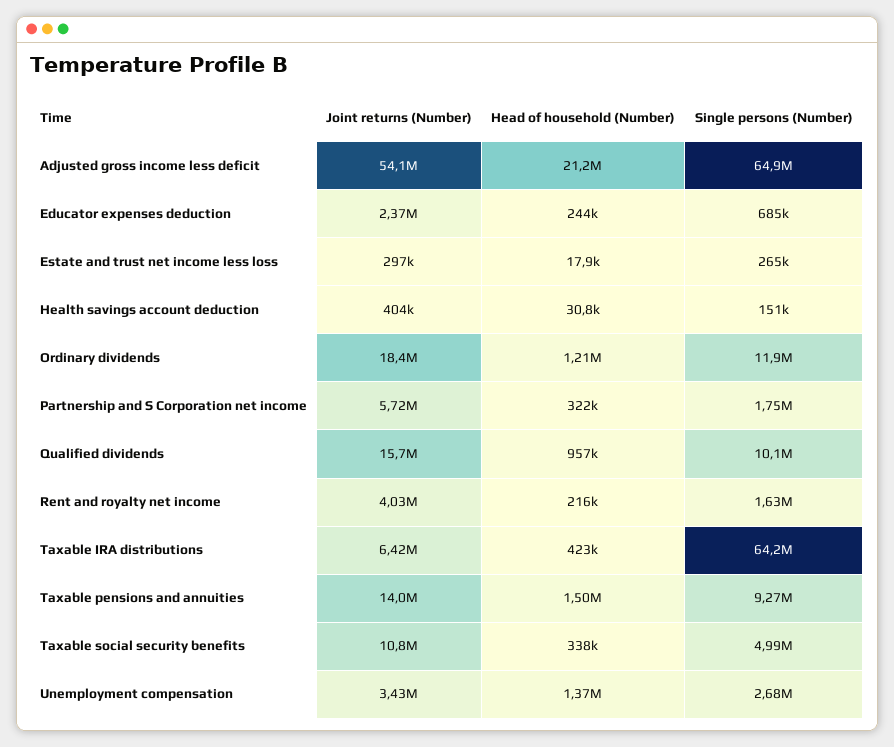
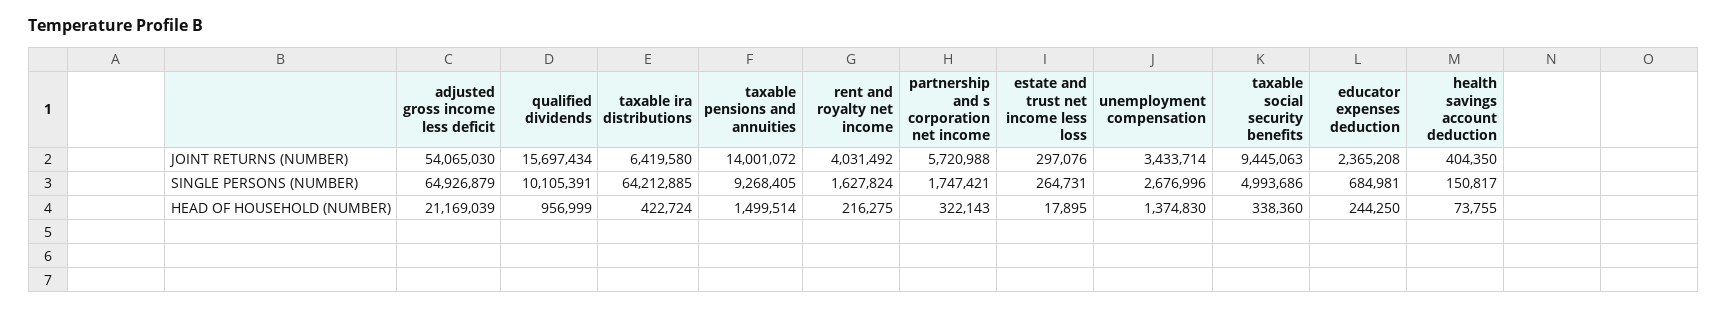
  {
    "Joint returns (Number)": {
      "Adjusted gross income less deficit": 54065030,
      "Educator expenses deduction": 2365208,
      "Estate and trust net income less loss": 297076,
      "Health savings account deduction": 404350,
-     "Ordinary dividends": 18400000,
      "Partnership and S Corporation net income": 5720988,
      "Qualified dividends": 15697434,
      "Rent and royalty net income": 4031492,
      "Taxable IRA distributions": 6419580,
      "Taxable pensions and annuities": 14001072,
-     "Taxable social security benefits": 10800000,
+     "Taxable social security benefits": 9445063,
      "Unemployment compensation": 3433714
    },
    "Head of household (Number)": {
      "Adjusted gross income less deficit": 21169039,
      "Educator expenses deduction": 244250,
      "Estate and trust net income less loss": 17895,
-     "Health savings account deduction": 30800,
+     "Health savings account deduction": 73755,
-     "Ordinary dividends": 1210000,
      "Partnership and S Corporation net income": 322143,
      "Qualified dividends": 956999,
      "Rent and royalty net income": 216275,
      "Taxable IRA distributions": 422724,
      "Taxable pensions and annuities": 1499514,
      "Taxable social security benefits": 338360,
      "Unemployment compensation": 1374830
    },
    "Single persons (Number)": {
      "Adjusted gross income less deficit": 64926879,
      "Educator expenses deduction": 684981,
      "Estate and trust net income less loss": 264731,
      "Health savings account deduction": 150817,
-     "Ordinary dividends": 11900000,
      "Partnership and S Corporation net income": 1747421,
      "Qualified dividends": 10105391,
      "Rent and royalty net income": 1627824,
      "Taxable IRA distributions": 64212885,
      "Taxable pensions and annuities": 9268405,
      "Taxable social security benefits": 4993686,
      "Unemployment compensation": 2676996
    }
  }

